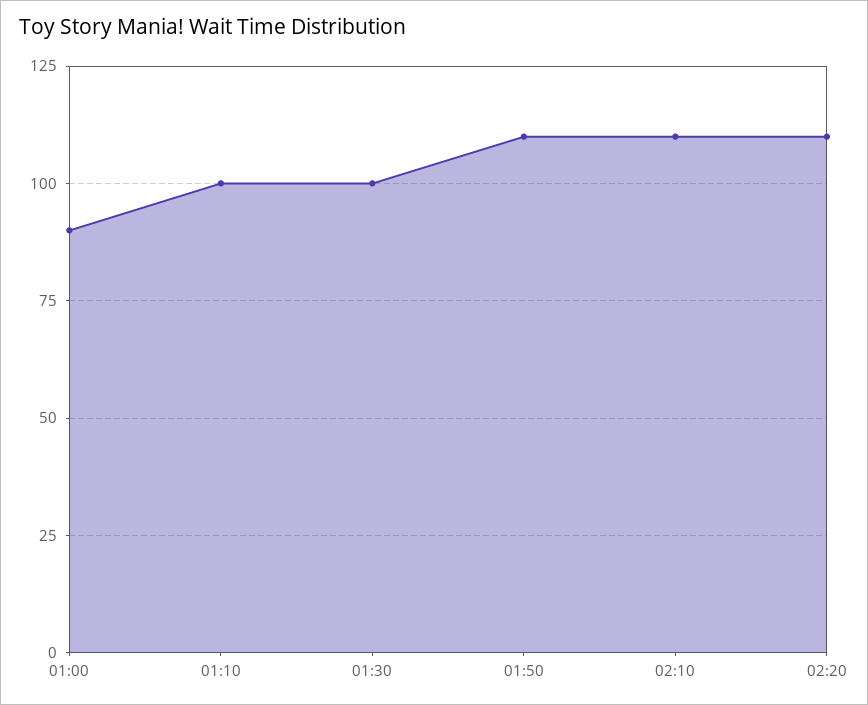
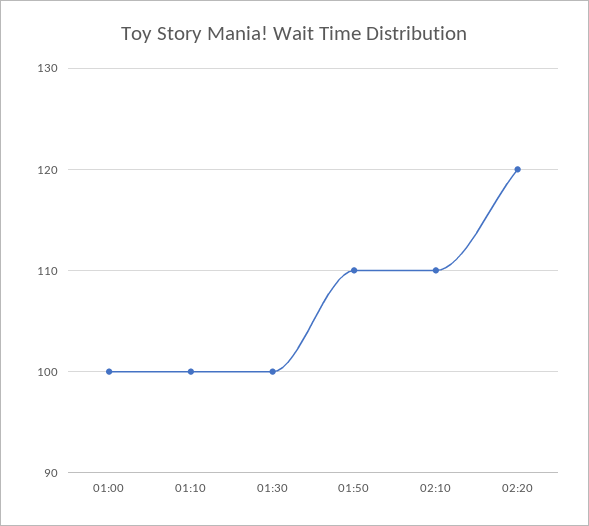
  {
-   "01:00": 90,
+   "01:00": 100,
    "01:10": 100,
    "01:30": 100,
    "01:50": 110,
    "02:10": 110,
-   "02:20": 110
+   "02:20": 120
  }

